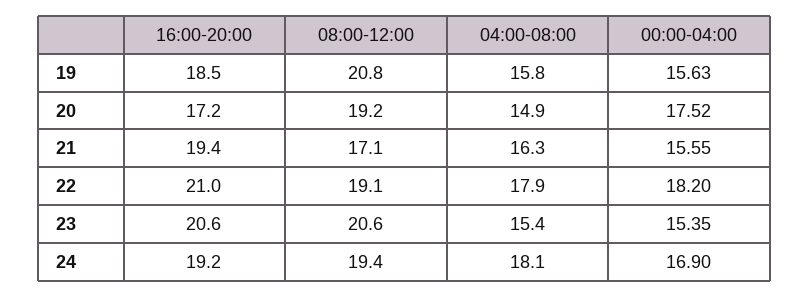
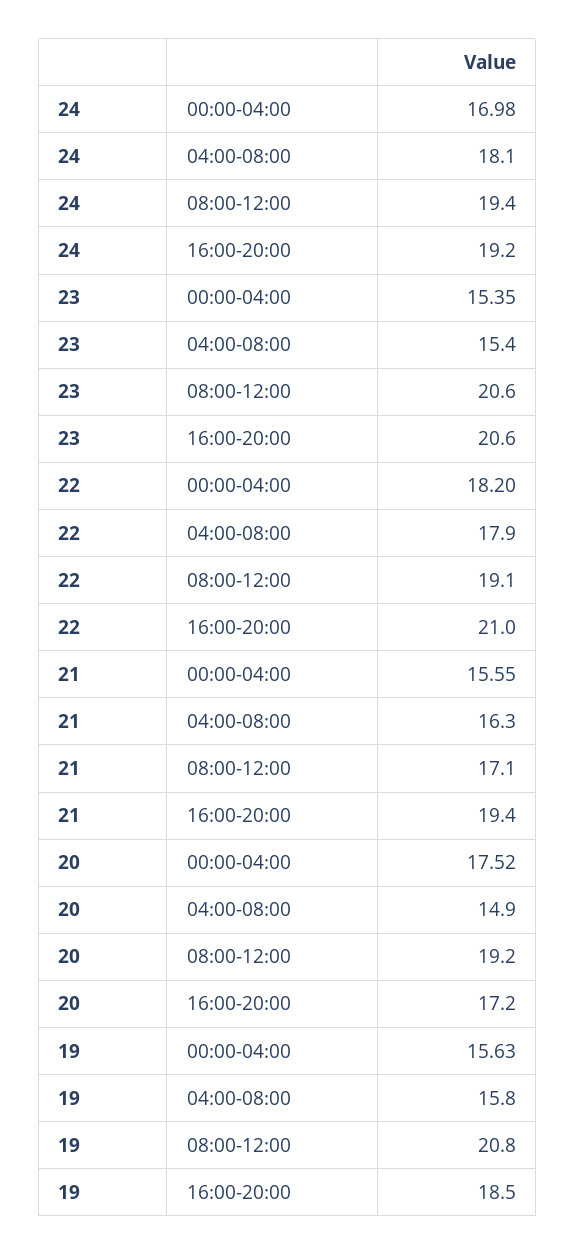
  {
    "16:00-20:00": {
      "19": 18.5,
      "20": 17.2,
      "21": 19.4,
      "22": 21,
      "23": 20.6,
      "24": 19.2
    },
    "08:00-12:00": {
      "19": 20.8,
      "20": 19.2,
      "21": 17.1,
      "22": 19.1,
      "23": 20.6,
      "24": 19.4
    },
    "04:00-08:00": {
      "19": 15.8,
      "20": 14.9,
      "21": 16.3,
      "22": 17.9,
      "23": 15.4,
      "24": 18.1
    },
    "00:00-04:00": {
      "19": 15.63,
      "20": 17.52,
      "21": 15.55,
      "22": 18.2,
      "23": 15.35,
-     "24": 16.9
+     "24": 16.98
    }
  }

